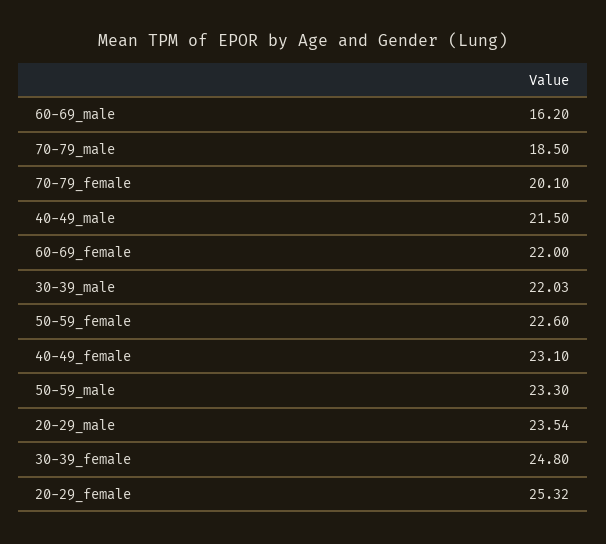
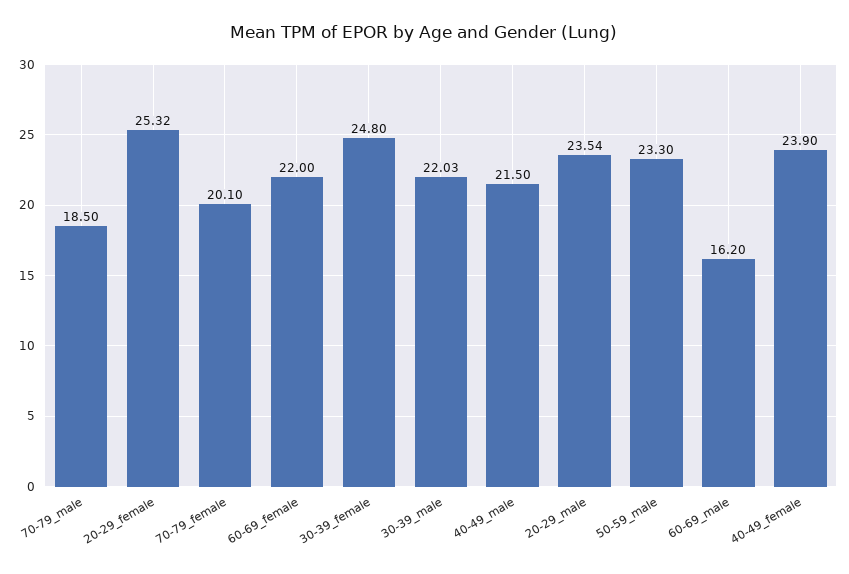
  {
    "60-69_male": 16.2,
    "70-79_male": 18.5,
    "70-79_female": 20.1,
    "40-49_male": 21.5,
    "60-69_female": 22,
    "30-39_male": 22.03,
-   "50-59_female": 22.6,
-   "40-49_female": 23.1,
+   "40-49_female": 23.9,
    "50-59_male": 23.3,
    "20-29_male": 23.54,
    "30-39_female": 24.8,
    "20-29_female": 25.32
  }

